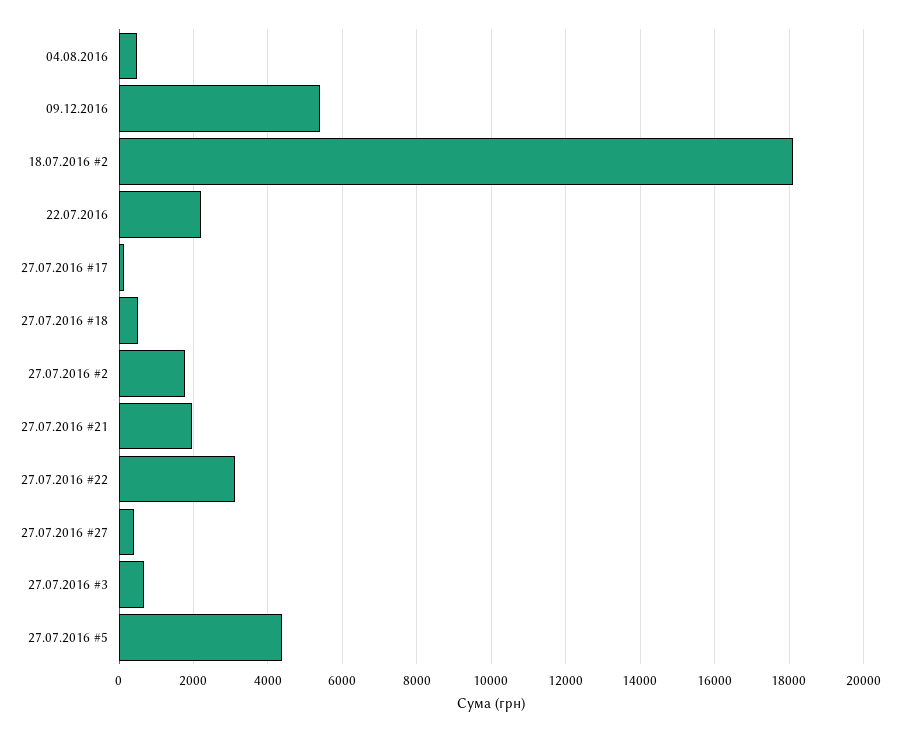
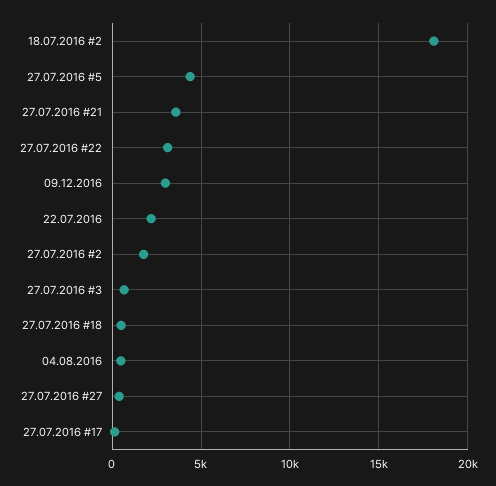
  {
    "04.08.2016": 400,
-   "09.12.2016": 5400,
+   "09.12.2016": 3000,
    "18.07.2016 #2": 18200,
    "22.07.2016": 2200,
    "27.07.2016 #17": 200,
    "27.07.2016 #18": 600,
    "27.07.2016 #2": 1800,
-   "27.07.2016 #21": 2000,
+   "27.07.2016 #21": 3500,
    "27.07.2016 #22": 3200,
    "27.07.2016 #27": 400,
    "27.07.2016 #3": 600,
    "27.07.2016 #5": 4400
  }

